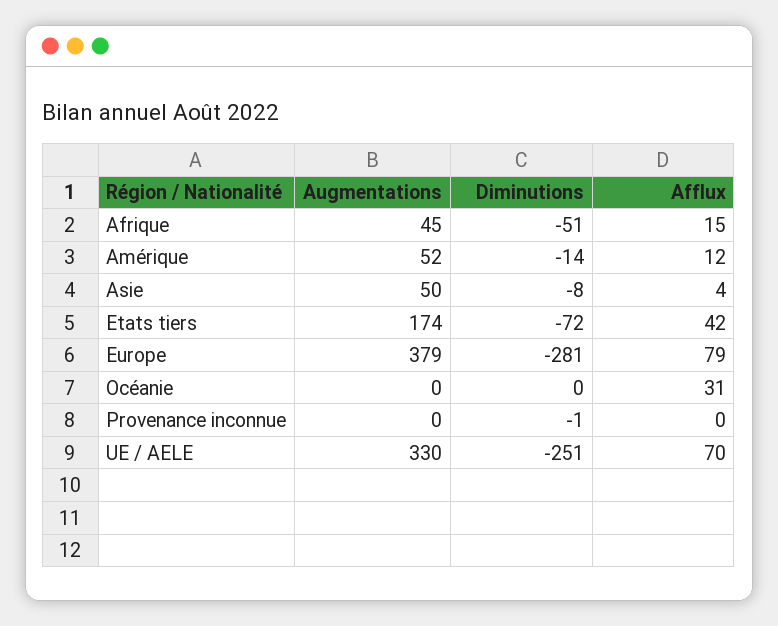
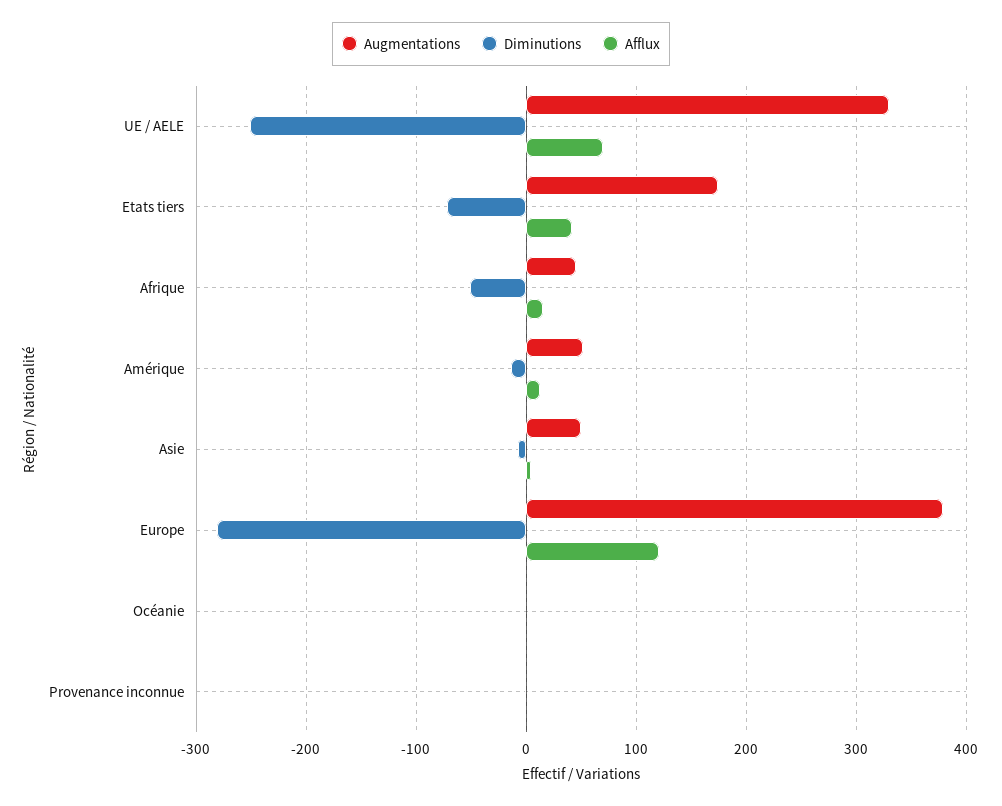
  {
    "Augmentations": {
      "Afrique": 45,
      "Amérique": 52,
      "Asie": 50,
      "Etats tiers": 174,
      "Europe": 379,
      "Océanie": 0,
      "Provenance inconnue": 0,
      "UE / AELE": 330
    },
    "Diminutions": {
      "Afrique": -51,
      "Amérique": -14,
      "Asie": -8,
      "Etats tiers": -72,
      "Europe": -281,
      "Océanie": 0,
      "Provenance inconnue": -1,
      "UE / AELE": -251
    },
    "Afflux": {
      "Afrique": 15,
      "Amérique": 12,
      "Asie": 4,
      "Etats tiers": 42,
-     "Europe": 79,
+     "Europe": 120,
-     "Océanie": 31,
+     "Océanie": 0,
      "Provenance inconnue": 0,
      "UE / AELE": 70
    }
  }

